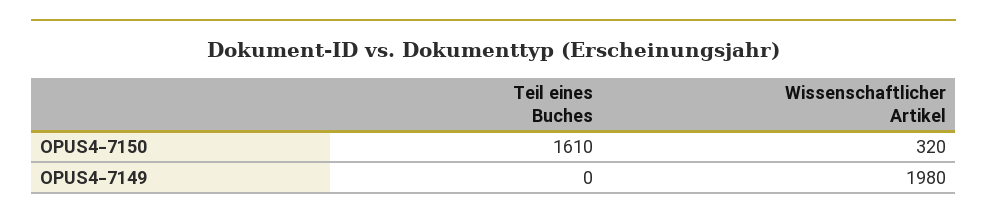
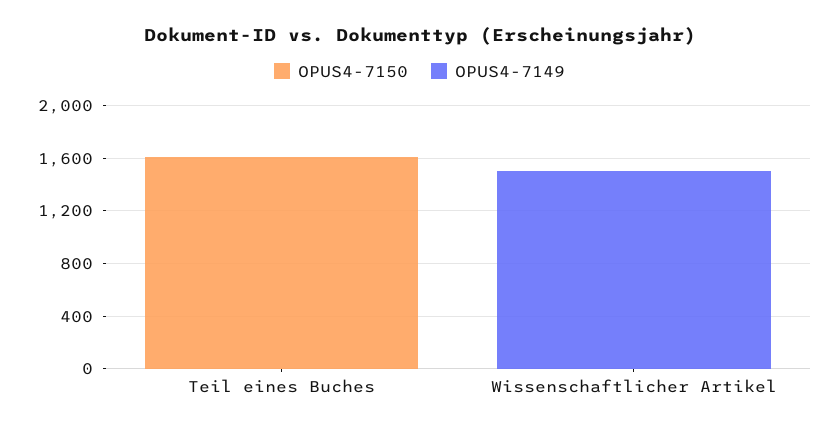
  {
    "OPUS4-7150": {
      "Teil eines Buches": 1610,
-     "Wissenschaftlicher Artikel": 320
+     "Wissenschaftlicher Artikel": 0
    },
    "OPUS4-7149": {
      "Teil eines Buches": 0,
-     "Wissenschaftlicher Artikel": 1980
+     "Wissenschaftlicher Artikel": 1500
    }
  }

